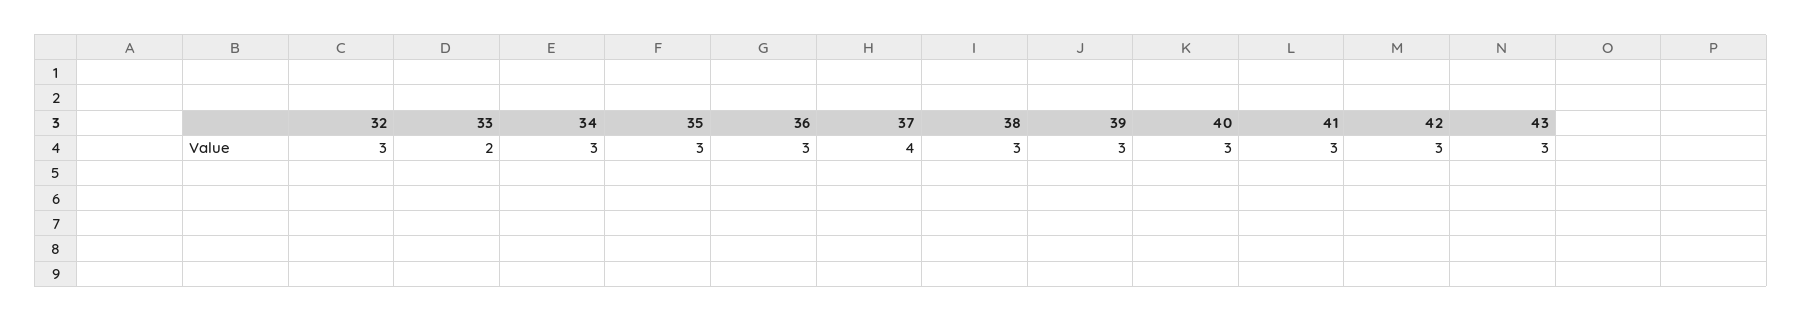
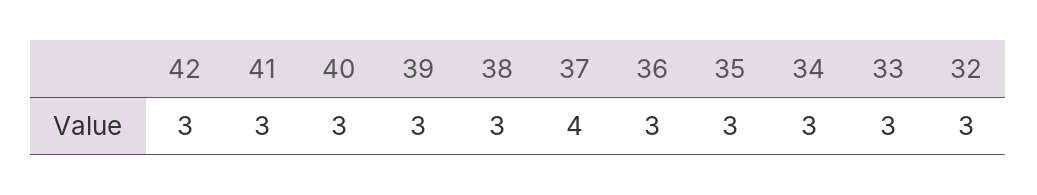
  {
    "32": 3,
-   "33": 2,
+   "33": 3,
    "34": 3,
    "35": 3,
    "36": 3,
    "37": 4,
    "38": 3,
    "39": 3,
    "40": 3,
    "41": 3,
-   "42": 3,
+   "42": 3
-   "43": 3
  }

